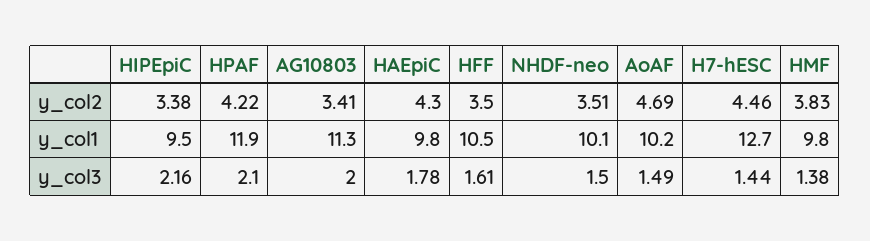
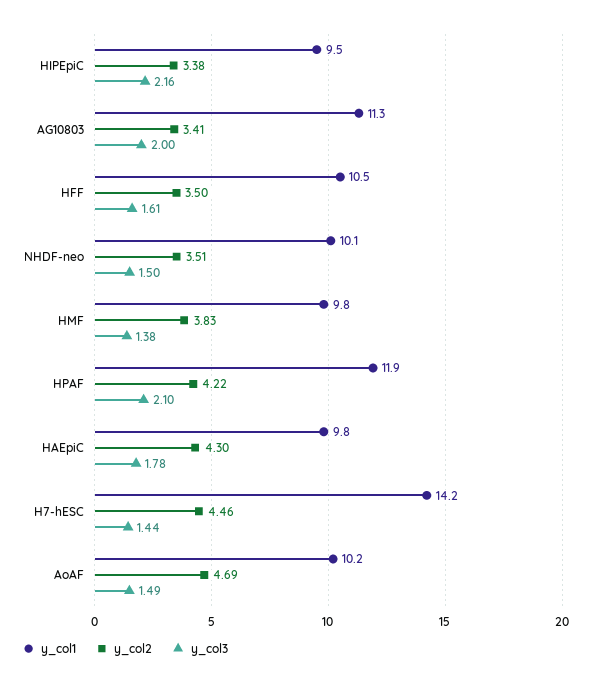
  {
    "y_col2": {
      "HIPEpiC": 3.38,
      "HPAF": 4.22,
      "AG10803": 3.41,
      "HAEpiC": 4.3,
      "HFF": 3.5,
      "NHDF-neo": 3.51,
      "AoAF": 4.69,
      "H7-hESC": 4.46,
      "HMF": 3.83
    },
    "y_col1": {
      "HIPEpiC": 9.5,
      "HPAF": 11.9,
      "AG10803": 11.3,
      "HAEpiC": 9.8,
      "HFF": 10.5,
      "NHDF-neo": 10.1,
      "AoAF": 10.2,
-     "H7-hESC": 12.7,
+     "H7-hESC": 14.2,
      "HMF": 9.8
    },
    "y_col3": {
      "HIPEpiC": 2.16,
      "HPAF": 2.1,
      "AG10803": 2,
      "HAEpiC": 1.78,
      "HFF": 1.61,
      "NHDF-neo": 1.5,
      "AoAF": 1.49,
      "H7-hESC": 1.44,
      "HMF": 1.38
    }
  }

